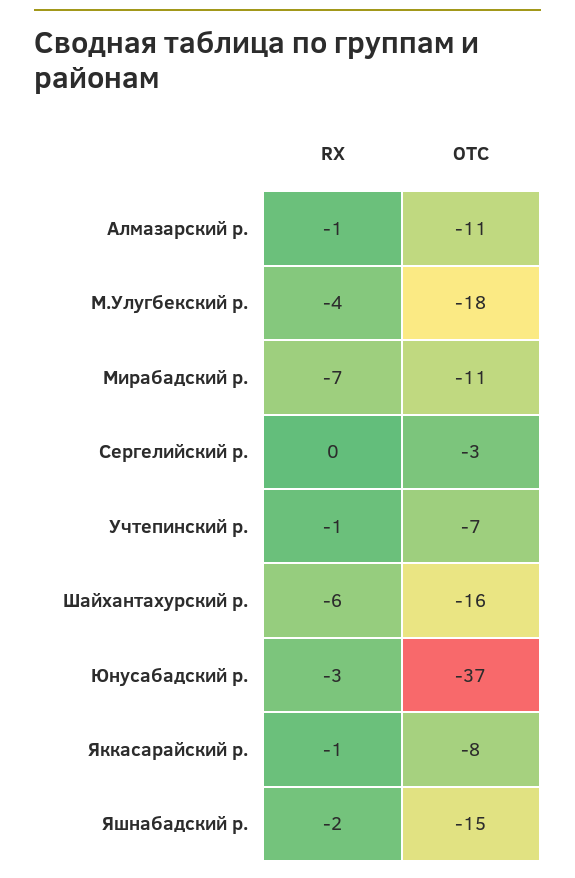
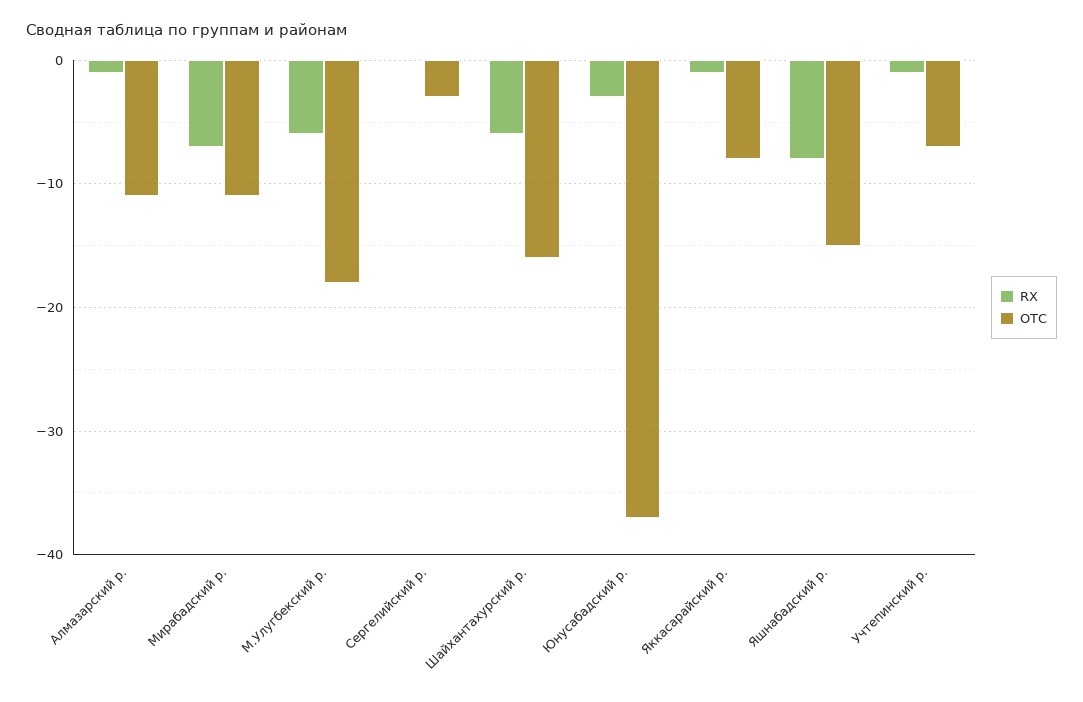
  {
    "RX": {
      "Алмазарский р.": -1,
-     "М.Улугбекский р.": -4,
+     "М.Улугбекский р.": -6,
      "Мирабадский р.": -7,
      "Сергелийский р.": 0,
      "Учтепинский р.": -1,
      "Шайхантахурский р.": -6,
      "Юнусабадский р.": -3,
      "Яккасарайский р.": -1,
-     "Яшнабадский р.": -2
+     "Яшнабадский р.": -8
    },
    "OTC": {
      "Алмазарский р.": -11,
      "М.Улугбекский р.": -18,
      "Мирабадский р.": -11,
      "Сергелийский р.": -3,
      "Учтепинский р.": -7,
      "Шайхантахурский р.": -16,
      "Юнусабадский р.": -37,
      "Яккасарайский р.": -8,
      "Яшнабадский р.": -15
    }
  }

